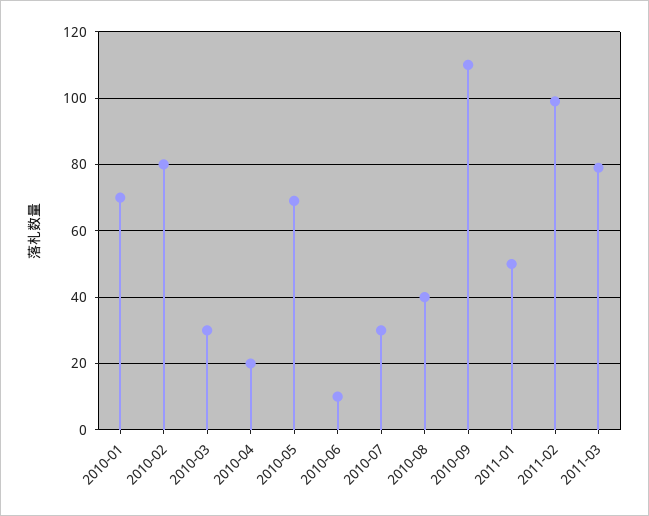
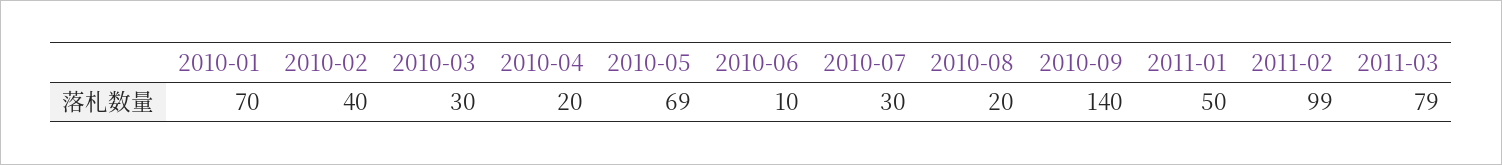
  {
    "2010-01": 70,
-   "2010-02": 80,
+   "2010-02": 40,
    "2010-03": 30,
    "2010-04": 20,
    "2010-05": 69,
    "2010-06": 10,
    "2010-07": 30,
-   "2010-08": 40,
+   "2010-08": 20,
-   "2010-09": 110,
+   "2010-09": 140,
    "2011-01": 50,
    "2011-02": 99,
    "2011-03": 79
  }

